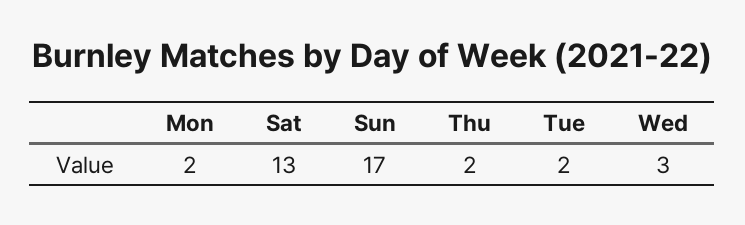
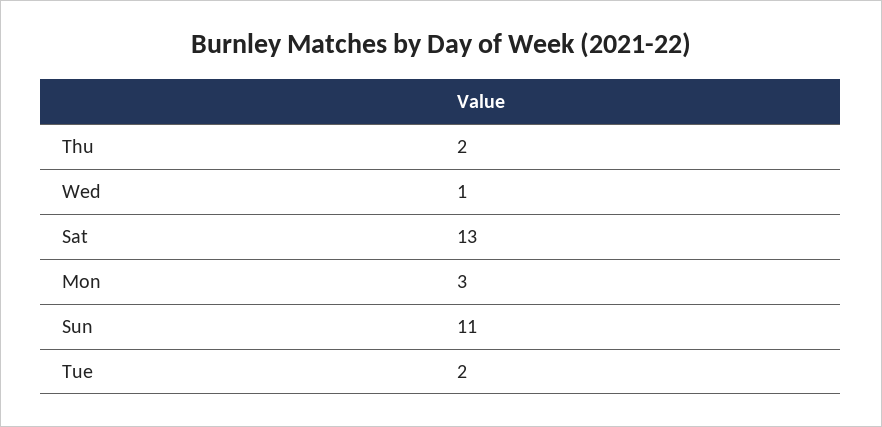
  {
-   "Mon": 2,
+   "Mon": 3,
    "Sat": 13,
-   "Sun": 17,
+   "Sun": 11,
    "Thu": 2,
    "Tue": 2,
-   "Wed": 3
+   "Wed": 1
  }

